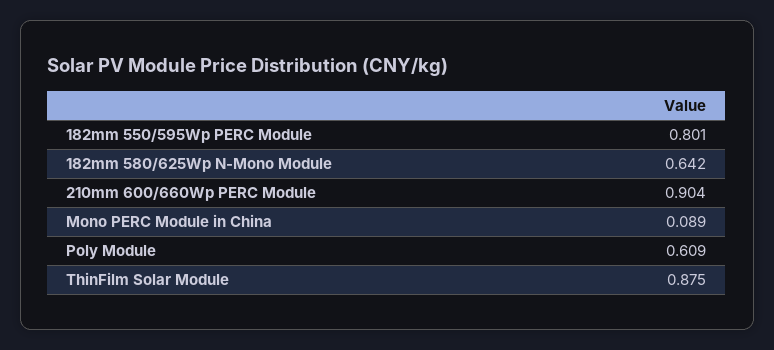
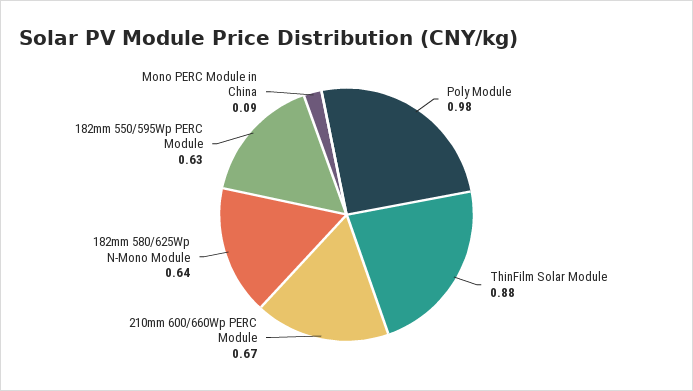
  {
-   "182mm 550/595Wp PERC Module": 0.801,
+   "182mm 550/595Wp PERC Module": 0.63,
    "182mm 580/625Wp N-Mono Module": 0.642,
-   "210mm 600/660Wp PERC Module": 0.904,
+   "210mm 600/660Wp PERC Module": 0.67,
    "Mono PERC Module in China": 0.089,
-   "Poly Module": 0.609,
+   "Poly Module": 0.98,
    "ThinFilm Solar Module": 0.875
  }

